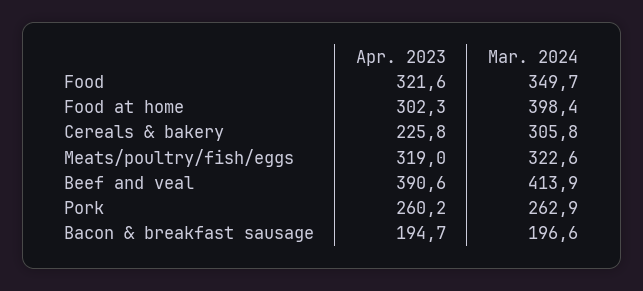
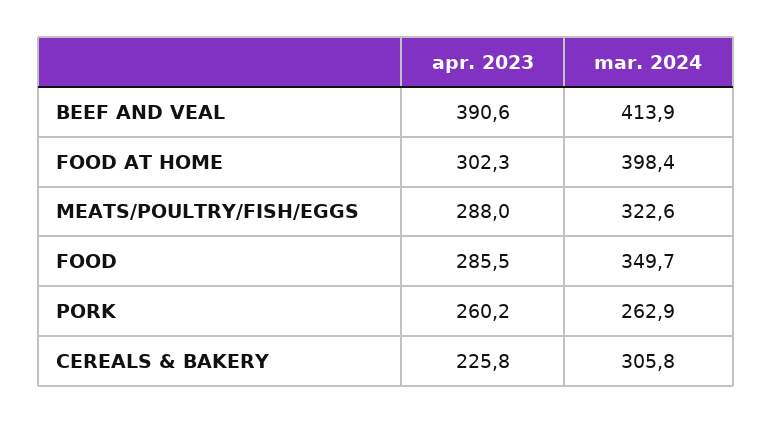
  {
    "Apr. 2023": {
-     "Food": 321.6,
+     "Food": 285.5,
      "Food at home": 302.3,
      "Cereals & bakery": 225.8,
-     "Meats/poultry/fish/eggs": 319,
+     "Meats/poultry/fish/eggs": 288,
      "Beef and veal": 390.6,
-     "Pork": 260.2,
+     "Pork": 260.2
-     "Bacon & breakfast sausage": 194.7
    },
    "Mar. 2024": {
      "Food": 349.7,
      "Food at home": 398.4,
      "Cereals & bakery": 305.8,
      "Meats/poultry/fish/eggs": 322.6,
      "Beef and veal": 413.9,
-     "Pork": 262.9,
+     "Pork": 262.9
-     "Bacon & breakfast sausage": 196.6
    }
  }

